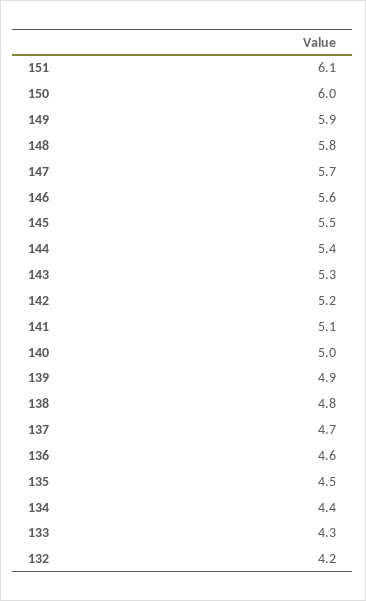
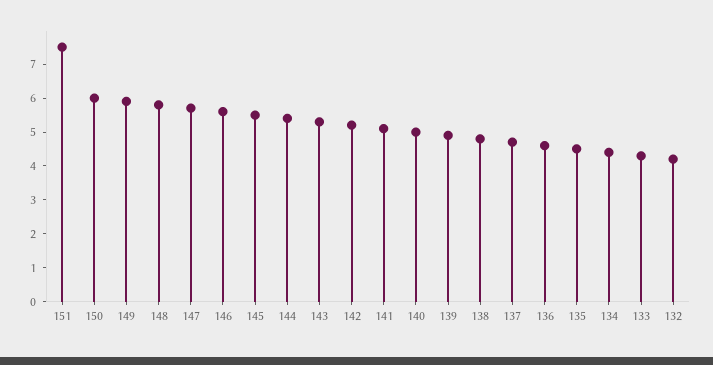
  {
-   "151": 6.1,
+   "151": 7.5,
    "150": 6,
    "149": 5.9,
    "148": 5.8,
    "147": 5.7,
    "146": 5.6,
    "145": 5.5,
    "144": 5.4,
    "143": 5.3,
    "142": 5.2,
    "141": 5.1,
    "140": 5,
    "139": 4.9,
    "138": 4.8,
    "137": 4.7,
    "136": 4.6,
    "135": 4.5,
    "134": 4.4,
    "133": 4.3,
    "132": 4.2
  }

